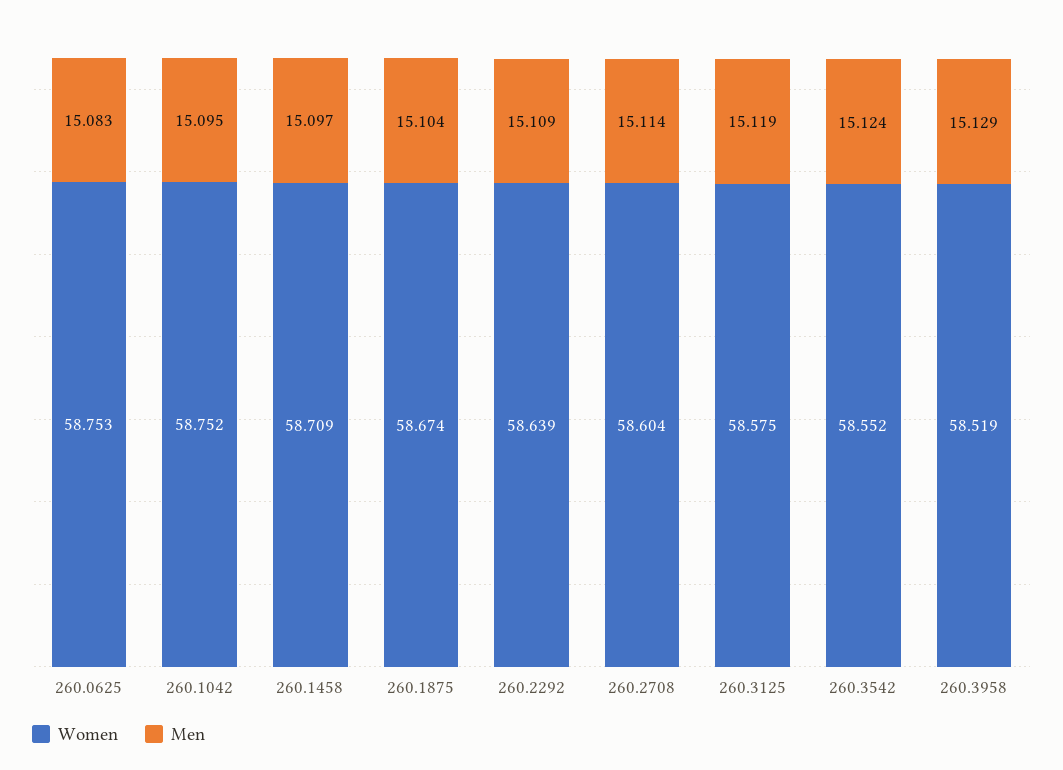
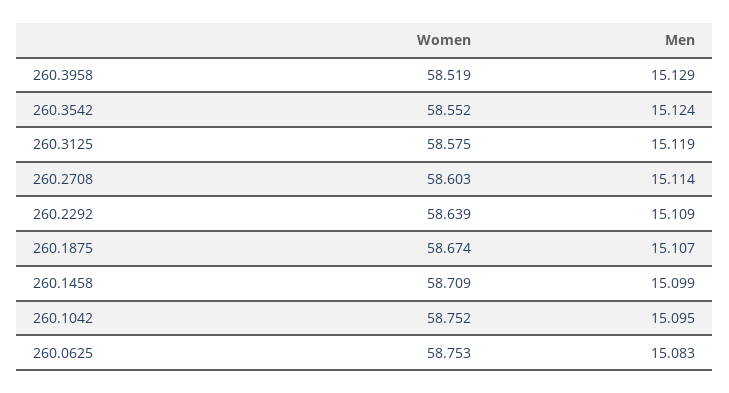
  {
    "Women": {
      "260.0625": 58.753,
      "260.1042": 58.752,
      "260.1458": 58.709,
      "260.1875": 58.674,
      "260.2292": 58.639,
-     "260.2708": 58.604,
+     "260.2708": 58.603,
      "260.3125": 58.575,
      "260.3542": 58.552,
      "260.3958": 58.519
    },
    "Men": {
      "260.0625": 15.083,
      "260.1042": 15.095,
-     "260.1458": 15.097,
+     "260.1458": 15.099,
-     "260.1875": 15.104,
+     "260.1875": 15.107,
      "260.2292": 15.109,
      "260.2708": 15.114,
      "260.3125": 15.119,
      "260.3542": 15.124,
      "260.3958": 15.129
    }
  }

